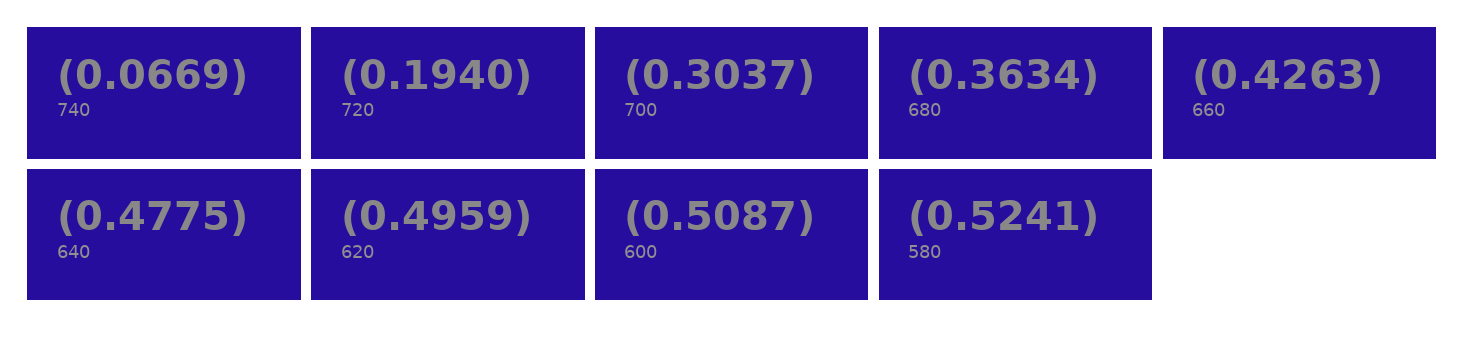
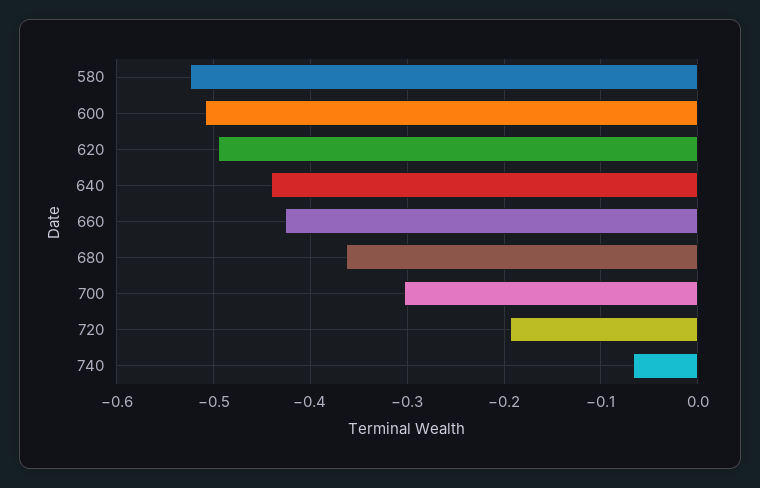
  {
    "740": -0.0669,
    "720": -0.194,
    "700": -0.3037,
    "680": -0.3634,
    "660": -0.4263,
-   "640": -0.4775,
+   "640": -0.44,
    "620": -0.4959,
    "600": -0.5087,
    "580": -0.5241
  }

